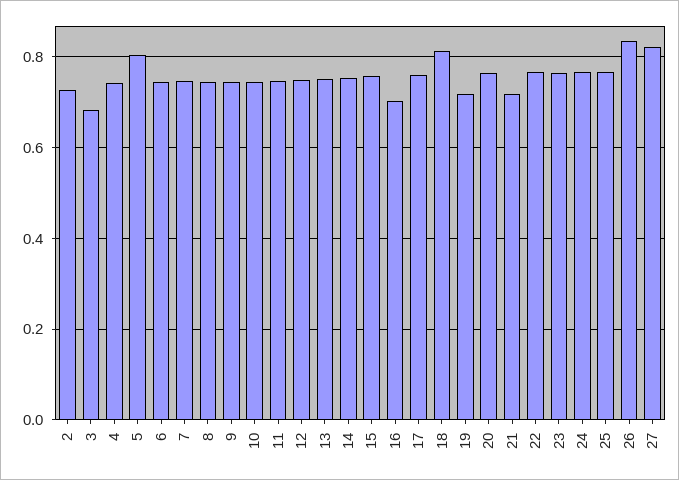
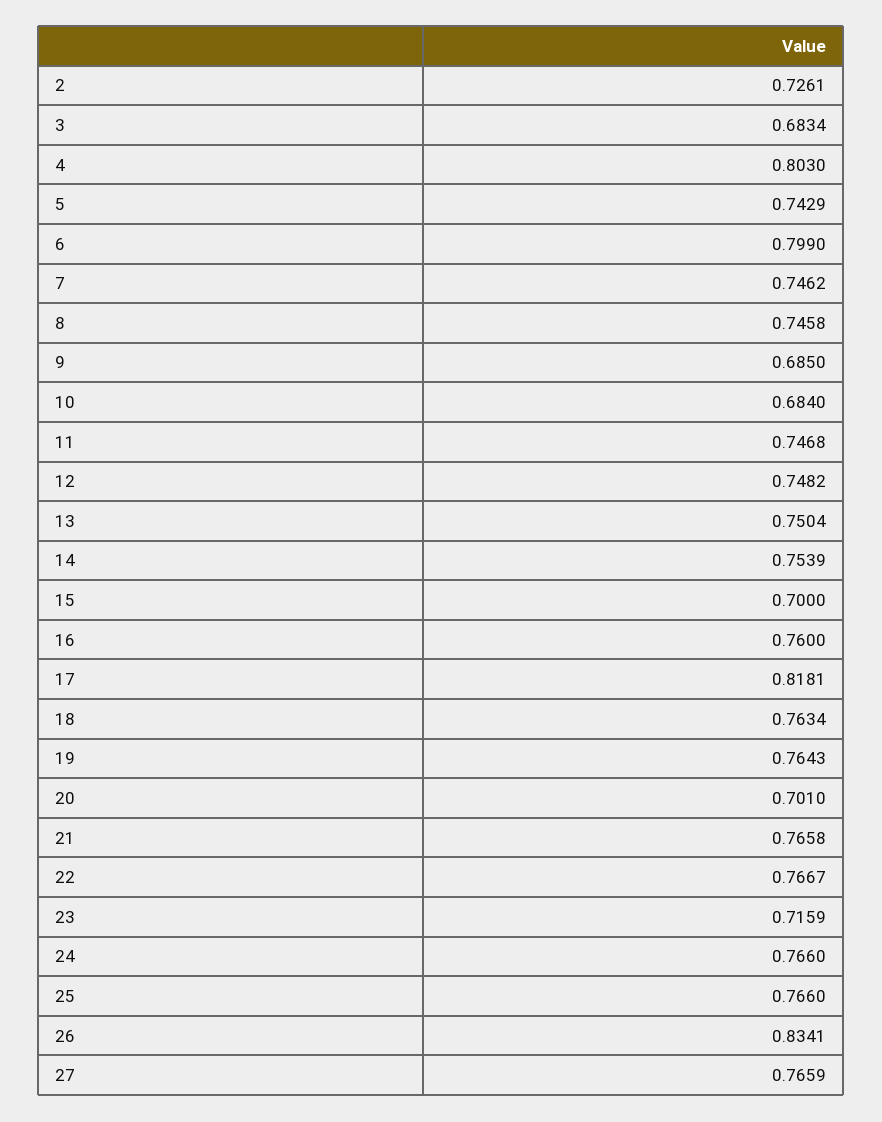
  {
    "2": 0.7261,
    "3": 0.6834,
-   "4": 0.74,
+   "4": 0.803,
-   "5": 0.8,
+   "5": 0.7429,
-   "6": 0.74,
+   "6": 0.799,
    "7": 0.7462,
    "8": 0.7458,
-   "9": 0.74,
+   "9": 0.685,
-   "10": 0.74,
+   "10": 0.684,
    "11": 0.7468,
    "12": 0.7482,
    "13": 0.7504,
    "14": 0.7539,
-   "15": 0.76,
+   "15": 0.7,
-   "16": 0.7,
+   "16": 0.76,
-   "17": 0.76,
+   "17": 0.8181,
-   "18": 0.82,
+   "18": 0.7634,
-   "19": 0.72,
+   "19": 0.7643,
-   "20": 0.76,
+   "20": 0.701,
-   "21": 0.72,
+   "21": 0.7658,
    "22": 0.7667,
-   "23": 0.76,
+   "23": 0.7159,
    "24": 0.766,
    "25": 0.766,
    "26": 0.8341,
-   "27": 0.82
+   "27": 0.7659
  }

